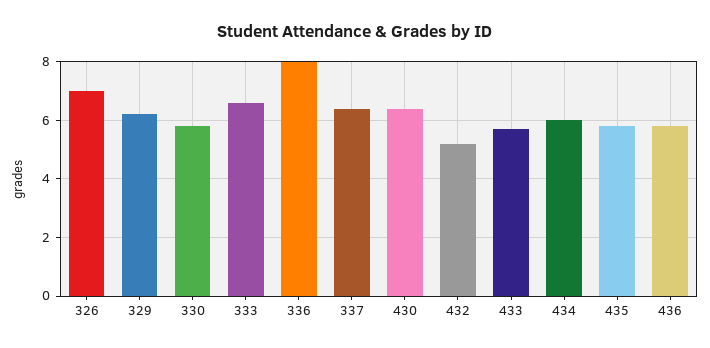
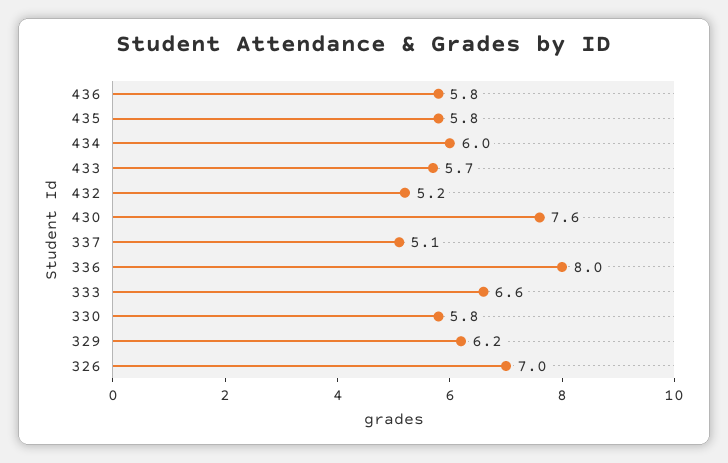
  {
    "326": 7,
    "329": 6.2,
    "330": 5.8,
    "333": 6.6,
    "336": 8,
-   "337": 6.5,
+   "337": 5.1,
-   "430": 6.5,
+   "430": 7.6,
    "432": 5.2,
    "433": 5.7,
    "434": 6,
    "435": 5.8,
    "436": 5.8
  }

